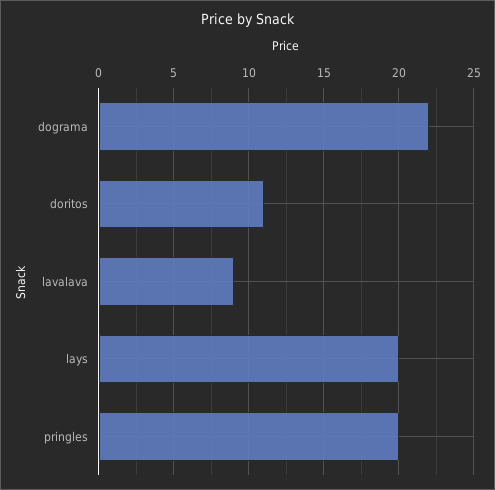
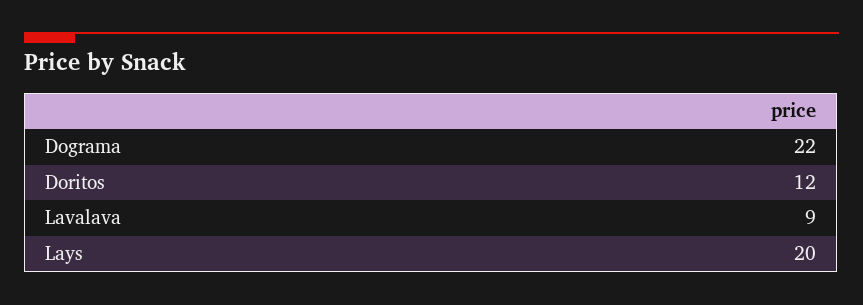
  {
    "dograma": 22,
-   "doritos": 11,
+   "doritos": 12,
    "lavalava": 9,
-   "lays": 20,
+   "lays": 20
-   "pringles": 20
  }

